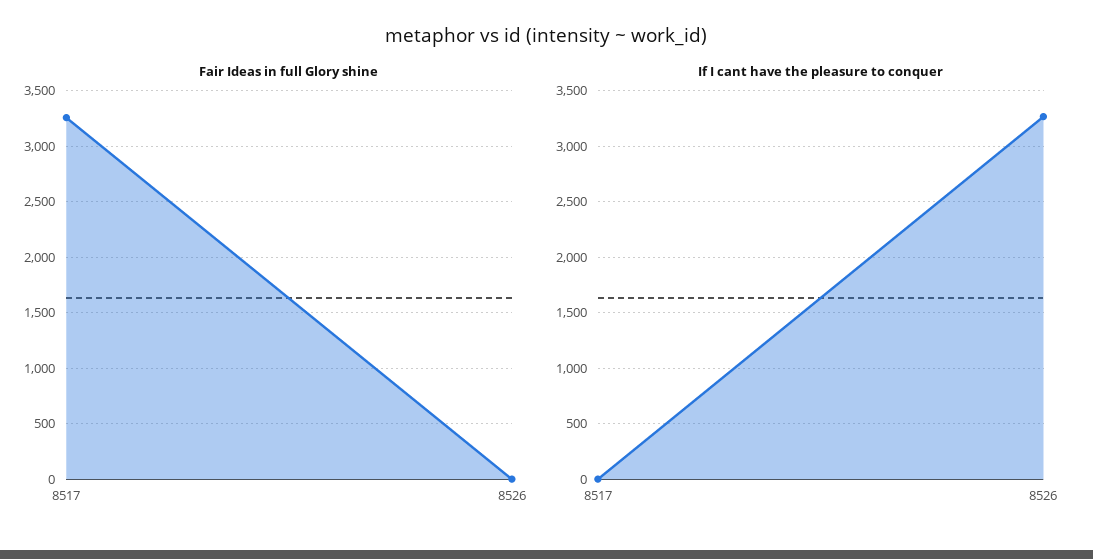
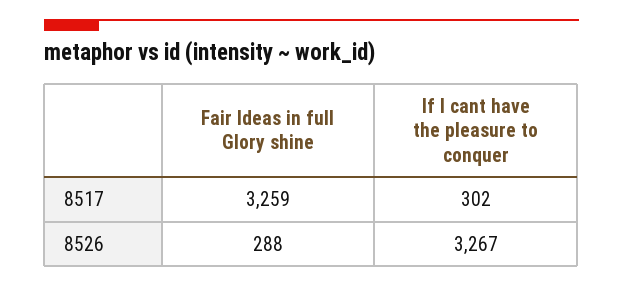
  {
    "Fair Ideas in full Glory shine": {
      "8517": 3259,
-     "8526": 0
+     "8526": 288
    },
    "If I cant have the pleasure to conquer": {
-     "8517": 0,
+     "8517": 302,
      "8526": 3267
    }
  }

